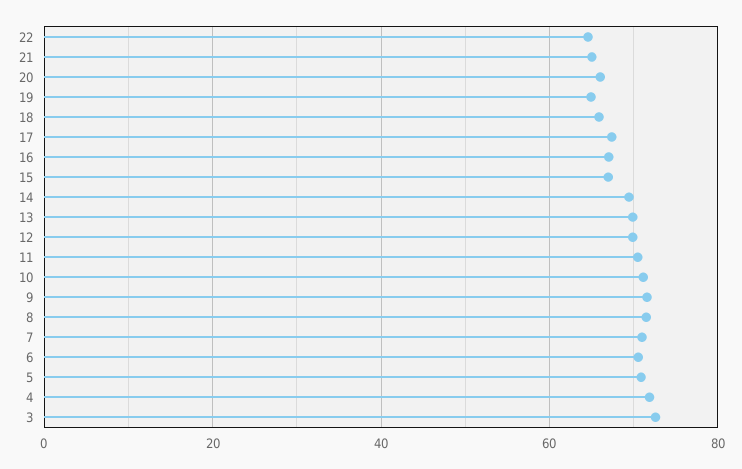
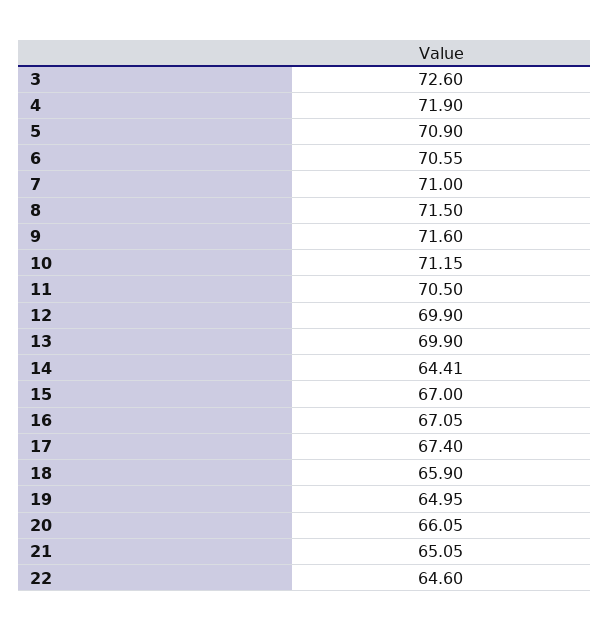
  {
    "22": 64.6,
    "21": 65.05,
    "20": 66.05,
    "19": 64.95,
    "18": 65.9,
    "17": 67.4,
    "16": 67.05,
    "15": 67,
-   "14": 70,
+   "14": 64.41,
    "13": 69.9,
    "12": 69.9,
    "11": 70.5,
    "10": 71.15,
    "9": 71.6,
    "8": 71.5,
    "7": 71,
    "6": 70.55,
    "5": 70.9,
    "4": 71.9,
    "3": 72.6
  }

